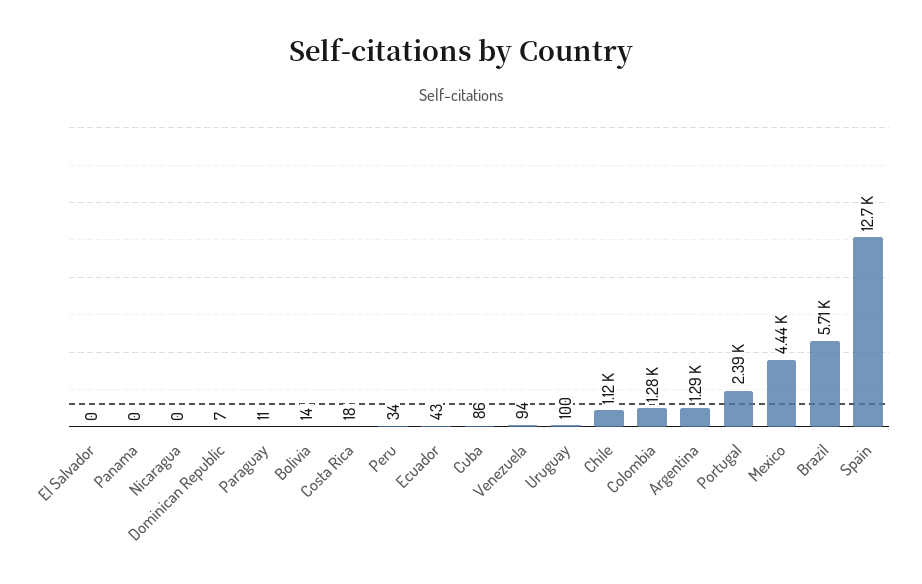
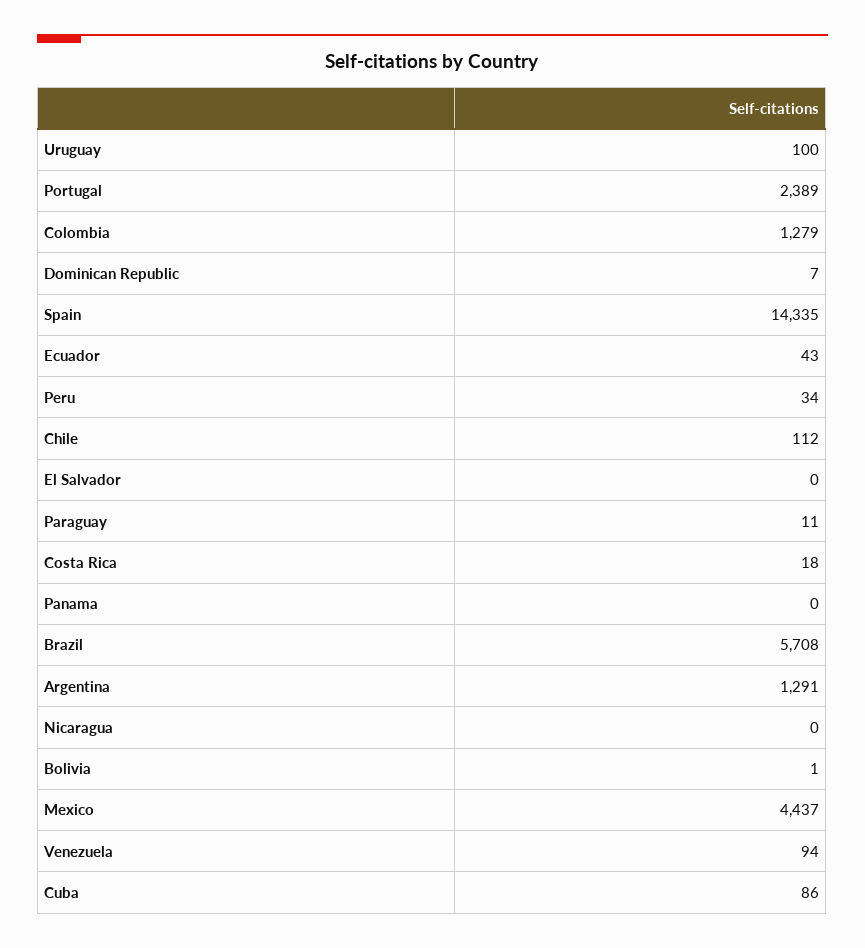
  {
    "El Salvador": 0,
    "Panama": 0,
    "Nicaragua": 0,
    "Dominican Republic": 7,
    "Paraguay": 11,
-   "Bolivia": 14,
+   "Bolivia": 1,
    "Costa Rica": 18,
    "Peru": 34,
    "Ecuador": 43,
    "Cuba": 86,
    "Venezuela": 94,
    "Uruguay": 100,
-   "Chile": 1120,
+   "Chile": 112,
    "Colombia": 1279,
    "Argentina": 1291,
    "Portugal": 2389,
    "Mexico": 4437,
    "Brazil": 5708,
-   "Spain": 12700
+   "Spain": 14335
  }

